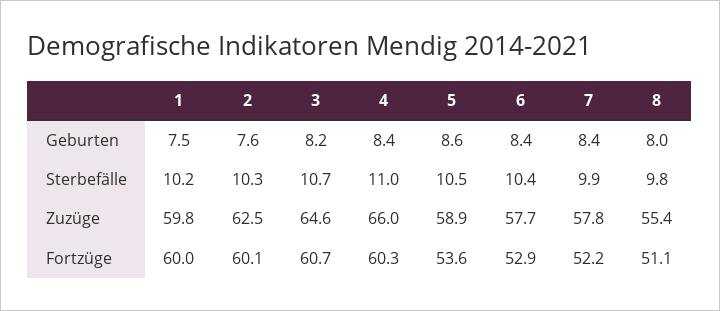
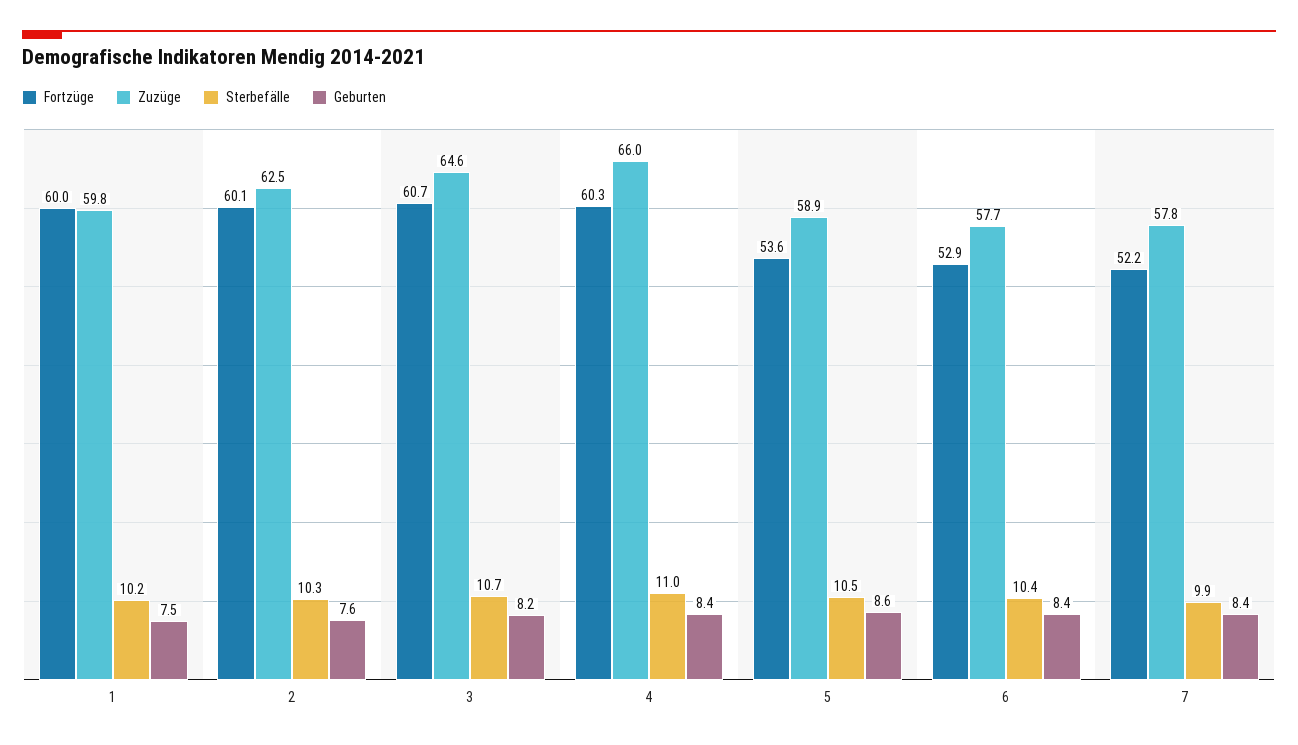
  {
    "Geburten": {
      "1": 7.5,
      "2": 7.6,
      "3": 8.2,
      "4": 8.4,
      "5": 8.6,
      "6": 8.4,
-     "7": 8.4,
+     "7": 8.4
-     "8": 8
    },
    "Sterbefälle": {
      "1": 10.2,
      "2": 10.3,
      "3": 10.7,
      "4": 11,
      "5": 10.5,
      "6": 10.4,
-     "7": 9.9,
+     "7": 9.9
-     "8": 9.8
    },
    "Zuzüge": {
      "1": 59.8,
      "2": 62.5,
      "3": 64.6,
      "4": 66,
      "5": 58.9,
      "6": 57.7,
-     "7": 57.8,
+     "7": 57.8
-     "8": 55.4
    },
    "Fortzüge": {
      "1": 60,
      "2": 60.1,
      "3": 60.7,
      "4": 60.3,
      "5": 53.6,
      "6": 52.9,
-     "7": 52.2,
+     "7": 52.2
-     "8": 51.1
    }
  }

